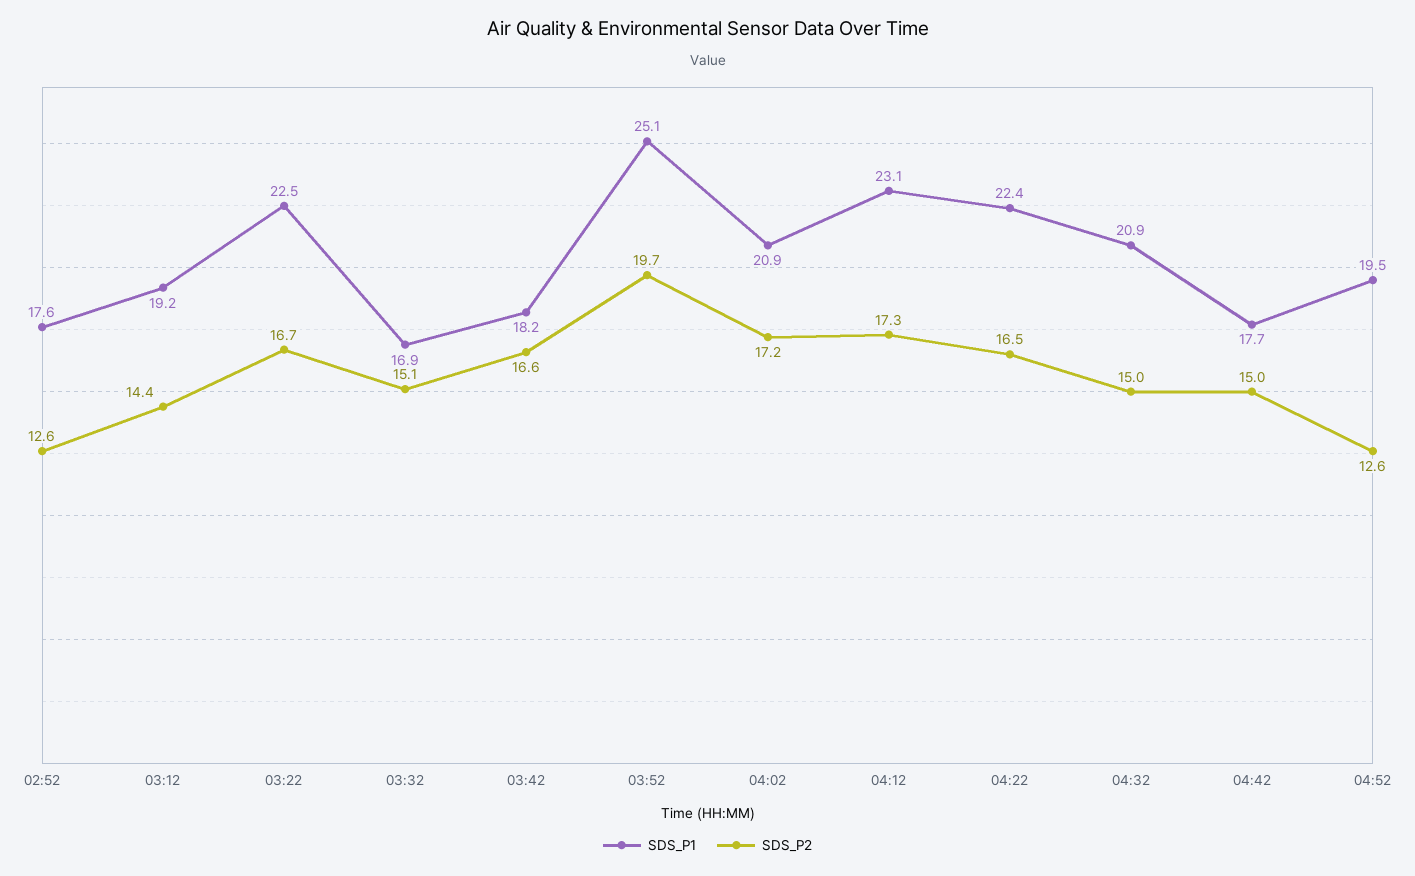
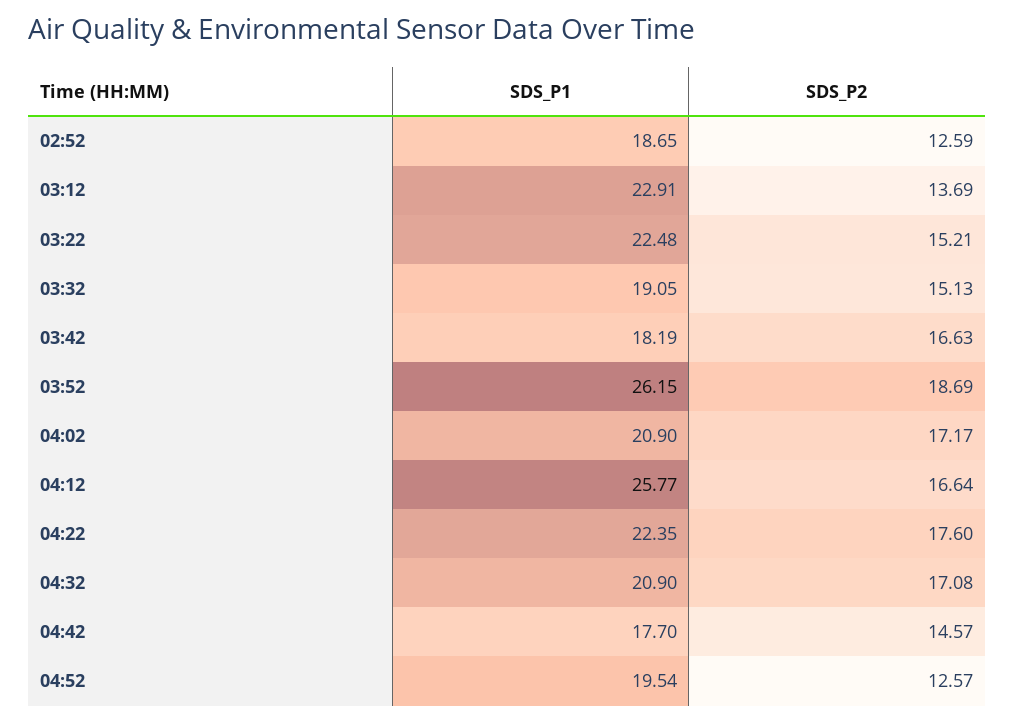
  {
    "SDS_P1": {
-     "02:52": 17.6,
+     "02:52": 18.65,
-     "03:12": 19.2,
+     "03:12": 22.91,
      "03:22": 22.48,
-     "03:32": 16.9,
+     "03:32": 19.05,
      "03:42": 18.19,
-     "03:52": 25.1,
+     "03:52": 26.15,
      "04:02": 20.9,
-     "04:12": 23.1,
+     "04:12": 25.77,
      "04:22": 22.35,
      "04:32": 20.9,
      "04:42": 17.7,
      "04:52": 19.54
    },
    "SDS_P2": {
      "02:52": 12.59,
-     "03:12": 14.4,
+     "03:12": 13.69,
-     "03:22": 16.7,
+     "03:22": 15.21,
      "03:32": 15.13,
      "03:42": 16.63,
-     "03:52": 19.7,
+     "03:52": 18.69,
      "04:02": 17.17,
-     "04:12": 17.3,
+     "04:12": 16.64,
-     "04:22": 16.5,
+     "04:22": 17.6,
-     "04:32": 15,
+     "04:32": 17.08,
-     "04:42": 15,
+     "04:42": 14.57,
      "04:52": 12.57
    }
  }

